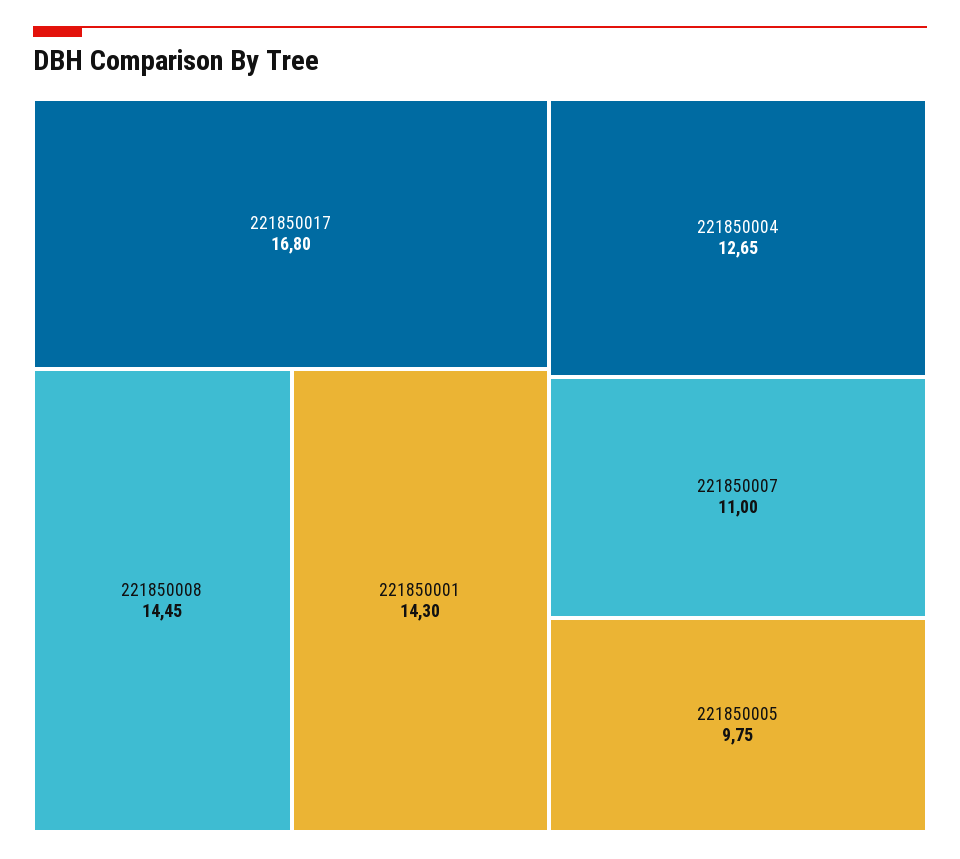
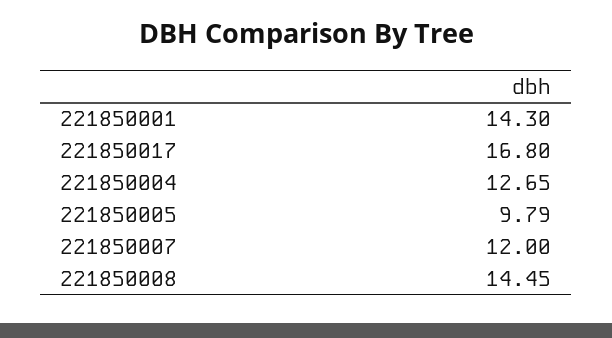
  {
    "221850017": 16.8,
    "221850008": 14.45,
    "221850001": 14.3,
    "221850004": 12.65,
-   "221850007": 11,
+   "221850007": 12,
-   "221850005": 9.75
+   "221850005": 9.79
  }

